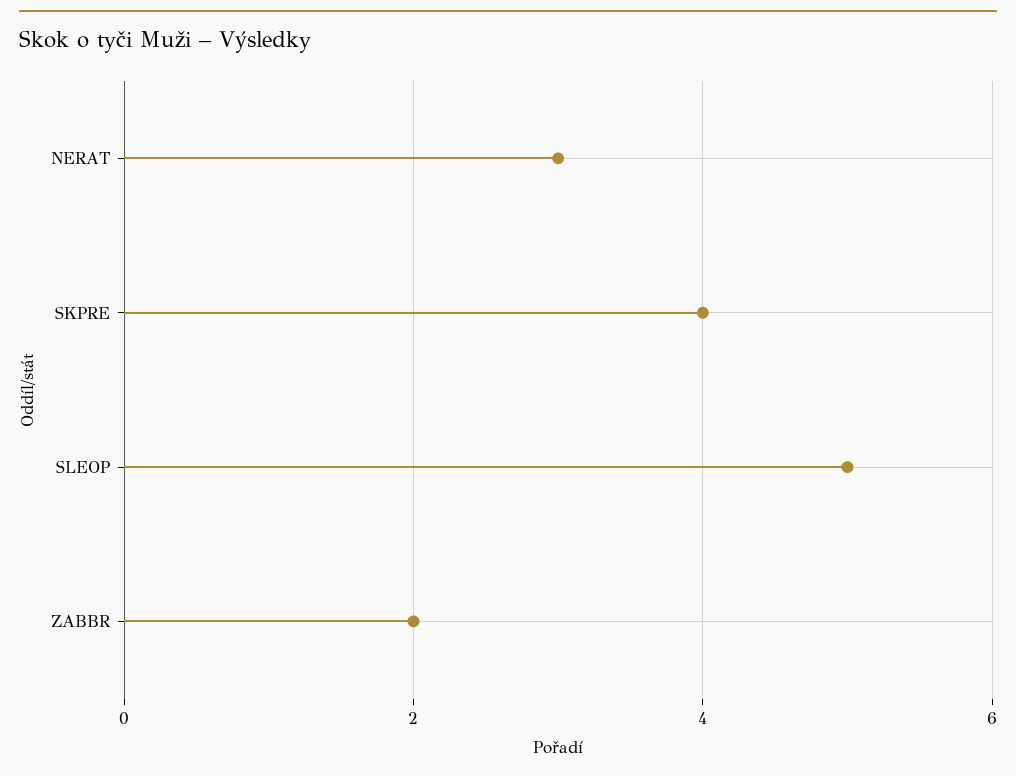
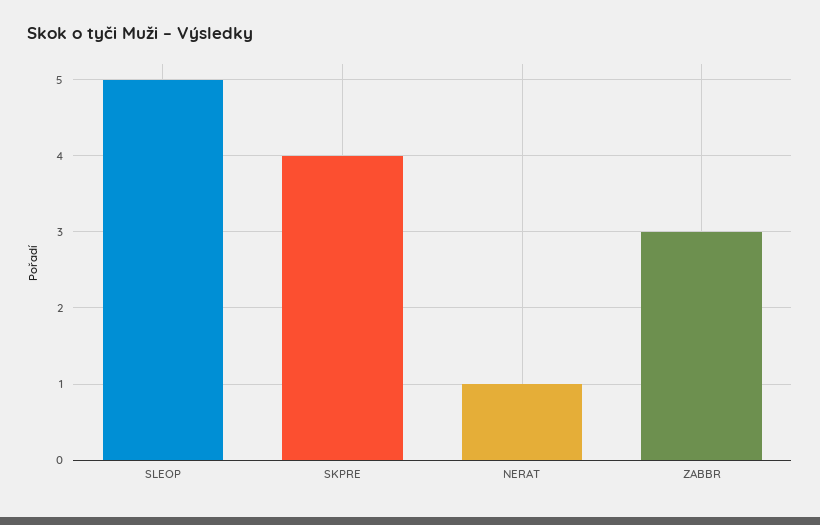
  {
-   "NERAT": 3,
+   "NERAT": 1,
    "SKPRE": 4,
    "SLEOP": 5,
-   "ZABBR": 2
+   "ZABBR": 3
  }

